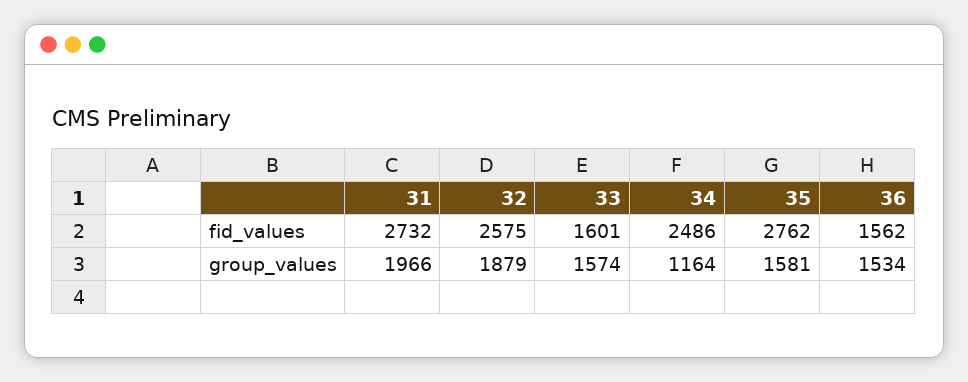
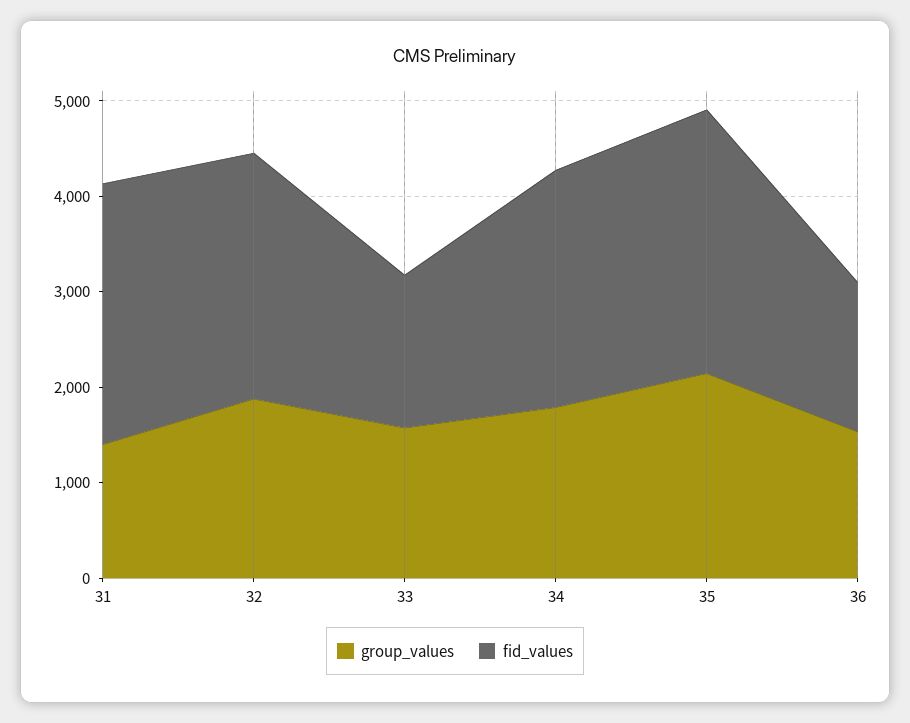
  {
    "fid_values": {
      "31": 2732,
      "32": 2575,
      "33": 1601,
      "34": 2486,
      "35": 2762,
      "36": 1562
    },
    "group_values": {
-     "31": 1966,
+     "31": 1400,
      "32": 1879,
      "33": 1574,
-     "34": 1164,
+     "34": 1800,
-     "35": 1581,
+     "35": 2200,
      "36": 1534
    }
  }

